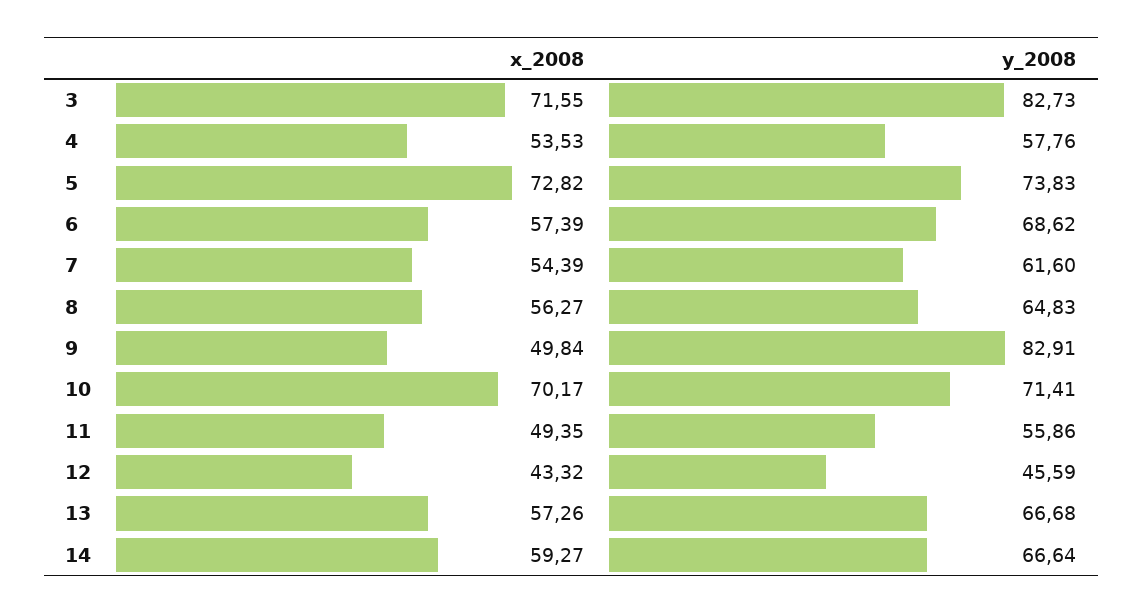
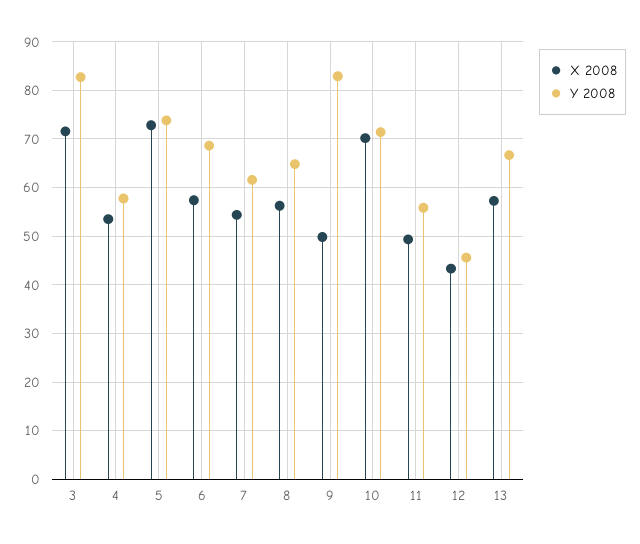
  {
    "x_2008": {
      "3": 71.55,
      "4": 53.53,
      "5": 72.82,
      "6": 57.39,
      "7": 54.39,
      "8": 56.27,
      "9": 49.84,
      "10": 70.17,
      "11": 49.35,
      "12": 43.32,
-     "13": 57.26,
+     "13": 57.26
-     "14": 59.27
    },
    "y_2008": {
      "3": 82.73,
      "4": 57.76,
      "5": 73.83,
      "6": 68.62,
      "7": 61.6,
      "8": 64.83,
      "9": 82.91,
      "10": 71.41,
      "11": 55.86,
      "12": 45.59,
-     "13": 66.68,
+     "13": 66.68
-     "14": 66.64
    }
  }

